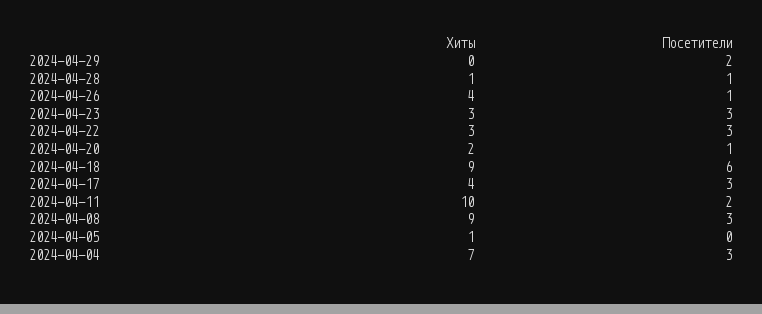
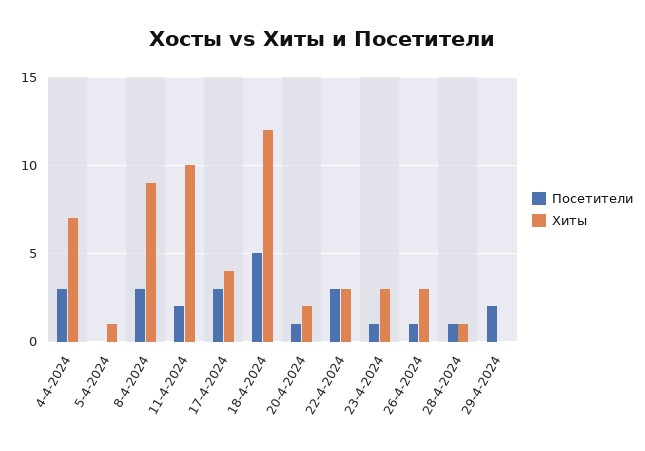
  {
    "Хиты": {
      "2024-04-29": 0,
      "2024-04-28": 1,
-     "2024-04-26": 4,
+     "2024-04-26": 3,
      "2024-04-23": 3,
      "2024-04-22": 3,
      "2024-04-20": 2,
-     "2024-04-18": 9,
+     "2024-04-18": 12,
      "2024-04-17": 4,
      "2024-04-11": 10,
      "2024-04-08": 9,
      "2024-04-05": 1,
      "2024-04-04": 7
    },
    "Посетители": {
      "2024-04-29": 2,
      "2024-04-28": 1,
      "2024-04-26": 1,
-     "2024-04-23": 3,
+     "2024-04-23": 1,
      "2024-04-22": 3,
      "2024-04-20": 1,
-     "2024-04-18": 6,
+     "2024-04-18": 5,
      "2024-04-17": 3,
      "2024-04-11": 2,
      "2024-04-08": 3,
      "2024-04-05": 0,
      "2024-04-04": 3
    }
  }

